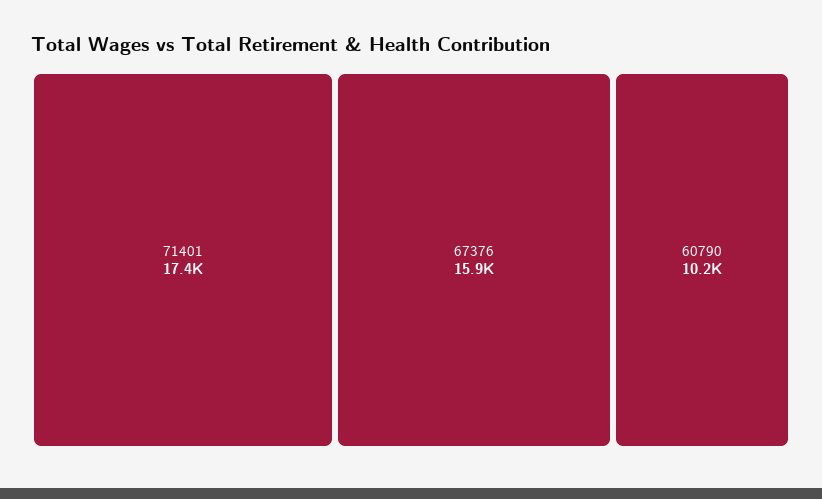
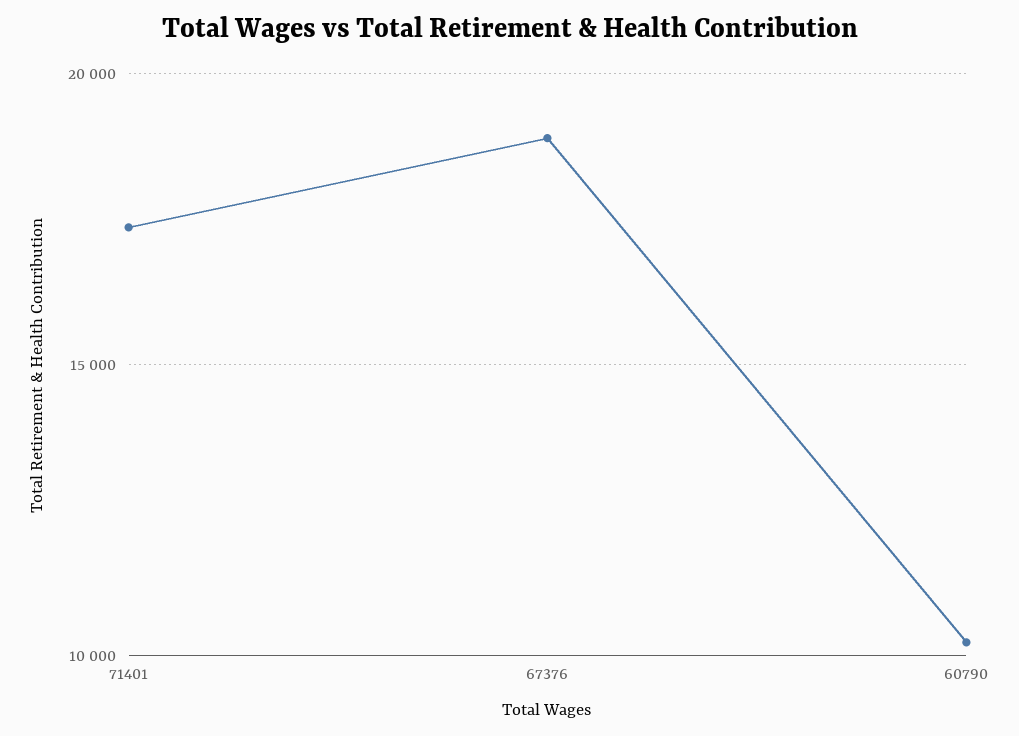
  {
    "71401": 17400,
-   "67376": 15900,
+   "67376": 19000,
    "60790": 10200
  }

